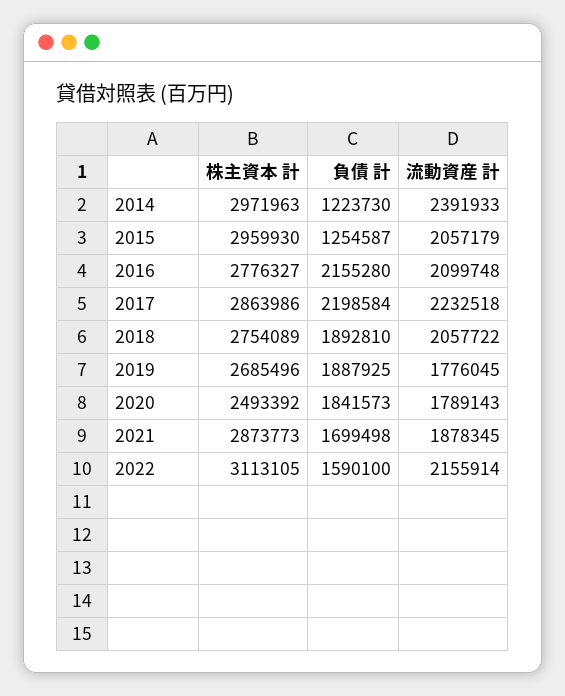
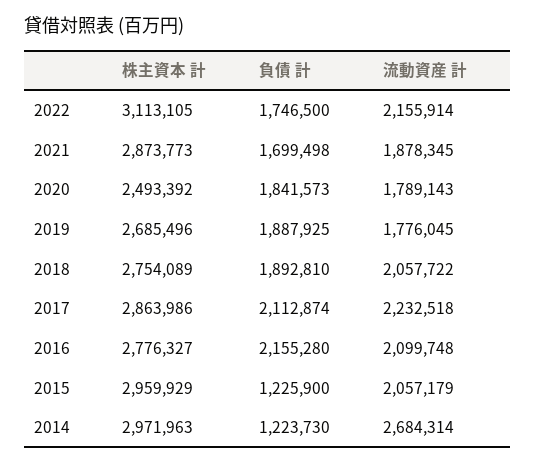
  {
    "株主資本 計": {
      "2014": 2971963,
-     "2015": 2959930,
+     "2015": 2959929,
      "2016": 2776327,
      "2017": 2863986,
      "2018": 2754089,
      "2019": 2685496,
      "2020": 2493392,
      "2021": 2873773,
      "2022": 3113105
    },
    "負債 計": {
      "2014": 1223730,
-     "2015": 1254587,
+     "2015": 1225900,
      "2016": 2155280,
-     "2017": 2198584,
+     "2017": 2112874,
      "2018": 1892810,
      "2019": 1887925,
      "2020": 1841573,
      "2021": 1699498,
-     "2022": 1590100
+     "2022": 1746500
    },
    "流動資産 計": {
-     "2014": 2391933,
+     "2014": 2684314,
      "2015": 2057179,
      "2016": 2099748,
      "2017": 2232518,
      "2018": 2057722,
      "2019": 1776045,
      "2020": 1789143,
      "2021": 1878345,
      "2022": 2155914
    }
  }

